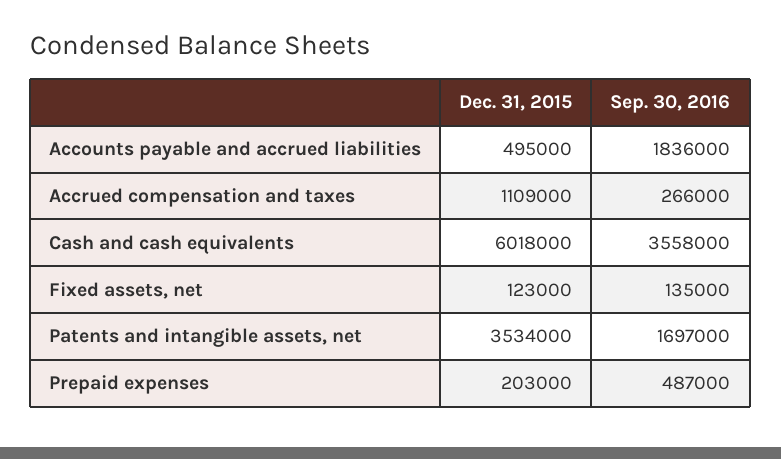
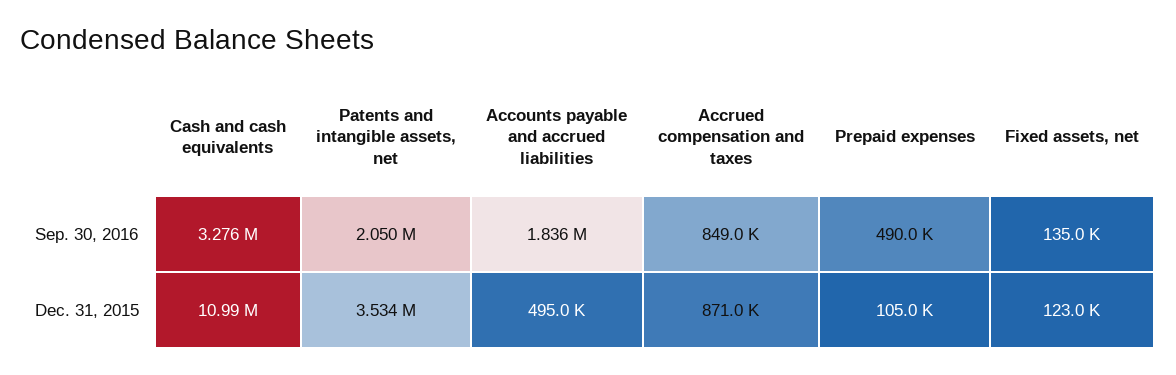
  {
    "Dec. 31, 2015": {
      "Accounts payable and accrued liabilities": 495000,
-     "Accrued compensation and taxes": 1109000,
+     "Accrued compensation and taxes": 871000,
-     "Cash and cash equivalents": 6018000,
+     "Cash and cash equivalents": 10990000,
      "Fixed assets, net": 123000,
      "Patents and intangible assets, net": 3534000,
-     "Prepaid expenses": 203000
+     "Prepaid expenses": 105000
    },
    "Sep. 30, 2016": {
      "Accounts payable and accrued liabilities": 1836000,
-     "Accrued compensation and taxes": 266000,
+     "Accrued compensation and taxes": 849000,
-     "Cash and cash equivalents": 3558000,
+     "Cash and cash equivalents": 3276000,
      "Fixed assets, net": 135000,
-     "Patents and intangible assets, net": 1697000,
+     "Patents and intangible assets, net": 2050000,
-     "Prepaid expenses": 487000
+     "Prepaid expenses": 490000
    }
  }

